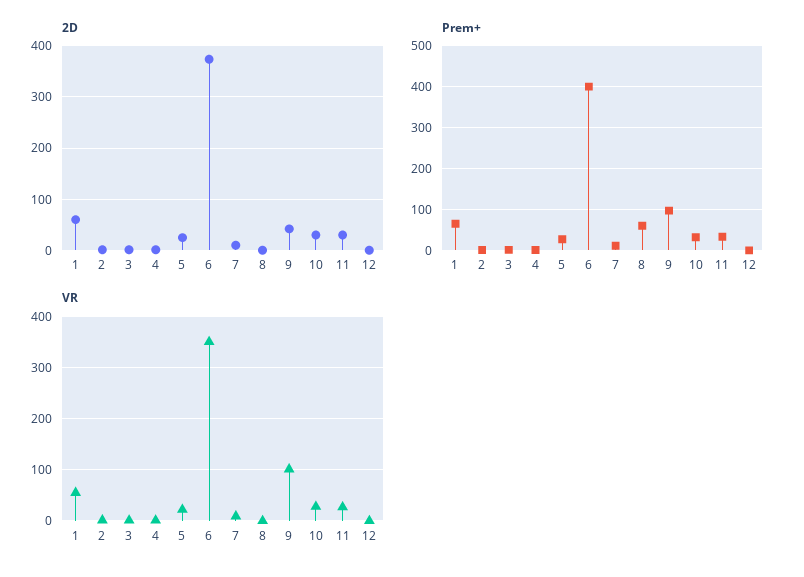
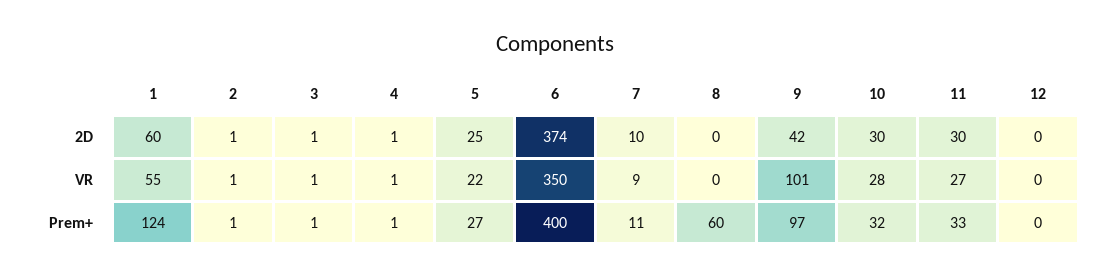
  {
    "2D": {
      "1": 60,
      "2": 1,
      "3": 1,
      "4": 1,
      "5": 25,
      "6": 374,
      "7": 10,
      "8": 0,
      "9": 42,
      "10": 30,
      "11": 30,
      "12": 0
    },
    "Prem+": {
-     "1": 60,
+     "1": 124,
      "2": 1,
      "3": 1,
      "4": 1,
      "5": 27,
      "6": 400,
      "7": 11,
      "8": 60,
      "9": 97,
      "10": 32,
      "11": 33,
      "12": 0
    },
    "VR": {
      "1": 55,
      "2": 1,
      "3": 1,
      "4": 1,
      "5": 22,
      "6": 350,
      "7": 9,
      "8": 0,
      "9": 101,
      "10": 28,
      "11": 27,
      "12": 0
    }
  }

